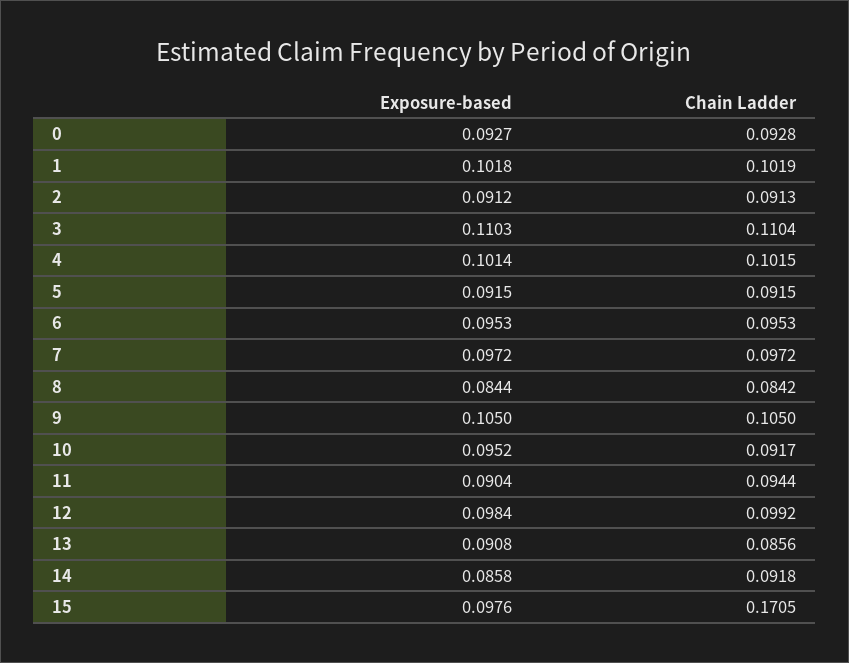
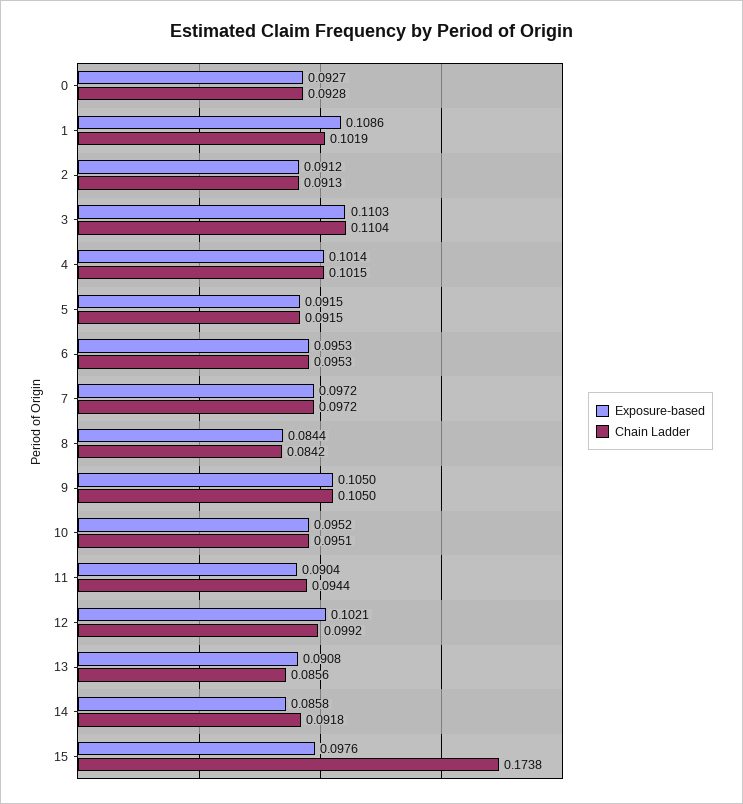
  {
    "Exposure-based": {
      "0": 0.0927,
-     "1": 0.1018,
+     "1": 0.1086,
      "2": 0.0912,
      "3": 0.1103,
      "4": 0.1014,
      "5": 0.0915,
      "6": 0.0953,
      "7": 0.0972,
      "8": 0.0844,
      "9": 0.105,
      "10": 0.0952,
      "11": 0.0904,
-     "12": 0.0984,
+     "12": 0.1021,
      "13": 0.0908,
      "14": 0.0858,
      "15": 0.0976
    },
    "Chain Ladder": {
      "0": 0.0928,
      "1": 0.1019,
      "2": 0.0913,
      "3": 0.1104,
      "4": 0.1015,
      "5": 0.0915,
      "6": 0.0953,
      "7": 0.0972,
      "8": 0.0842,
      "9": 0.105,
-     "10": 0.0917,
+     "10": 0.0951,
      "11": 0.0944,
      "12": 0.0992,
      "13": 0.0856,
      "14": 0.0918,
-     "15": 0.1705
+     "15": 0.1738
    }
  }

